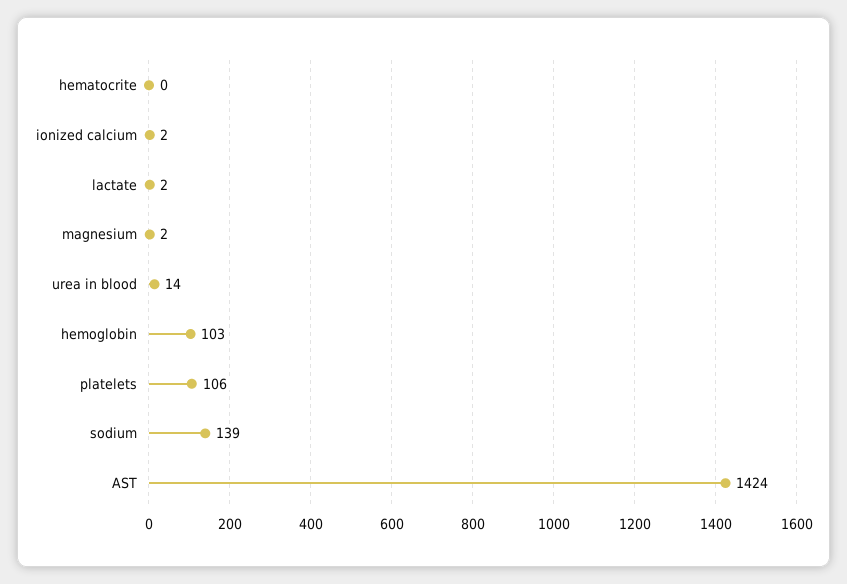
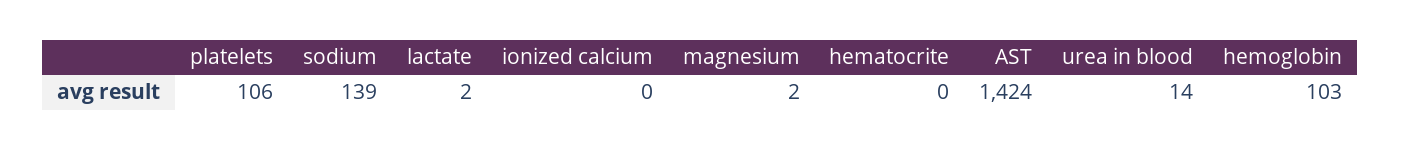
  {
    "hematocrite": 0,
-   "ionized calcium": 2,
+   "ionized calcium": 0,
    "lactate": 2,
    "magnesium": 2,
    "urea in blood": 14,
    "hemoglobin": 103,
    "platelets": 106,
    "sodium": 139,
    "AST": 1424
  }

